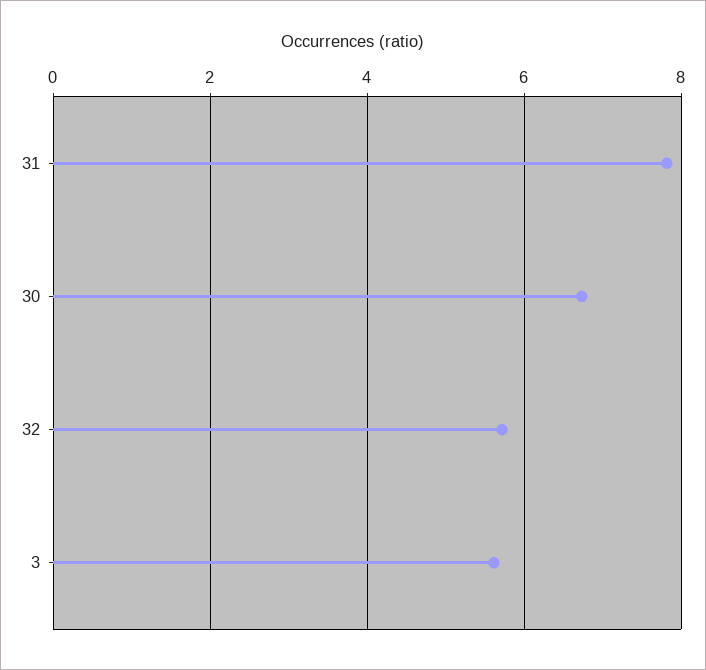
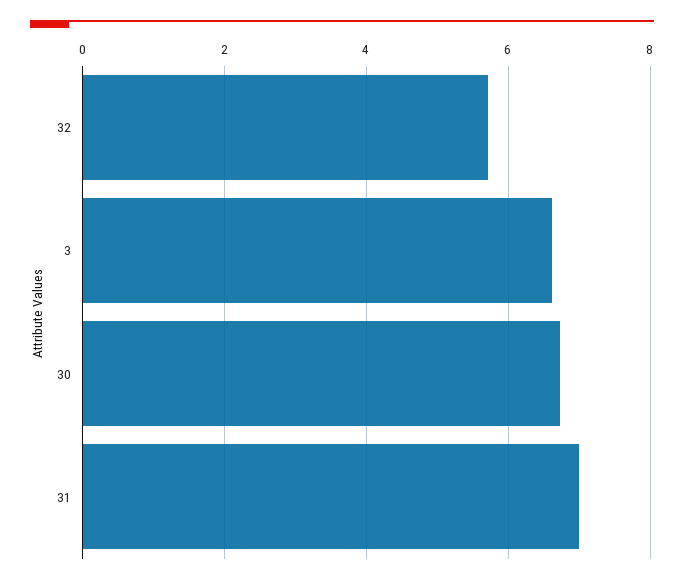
  {
-   "31": 7.8,
+   "31": 7,
    "30": 6.8,
    "32": 5.8,
-   "3": 5.6
+   "3": 6.6
  }

